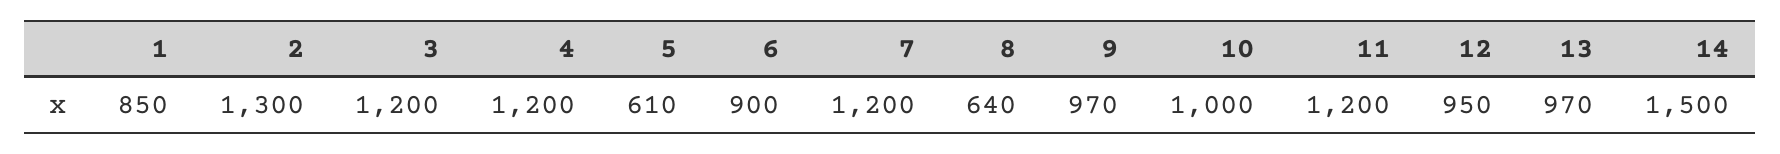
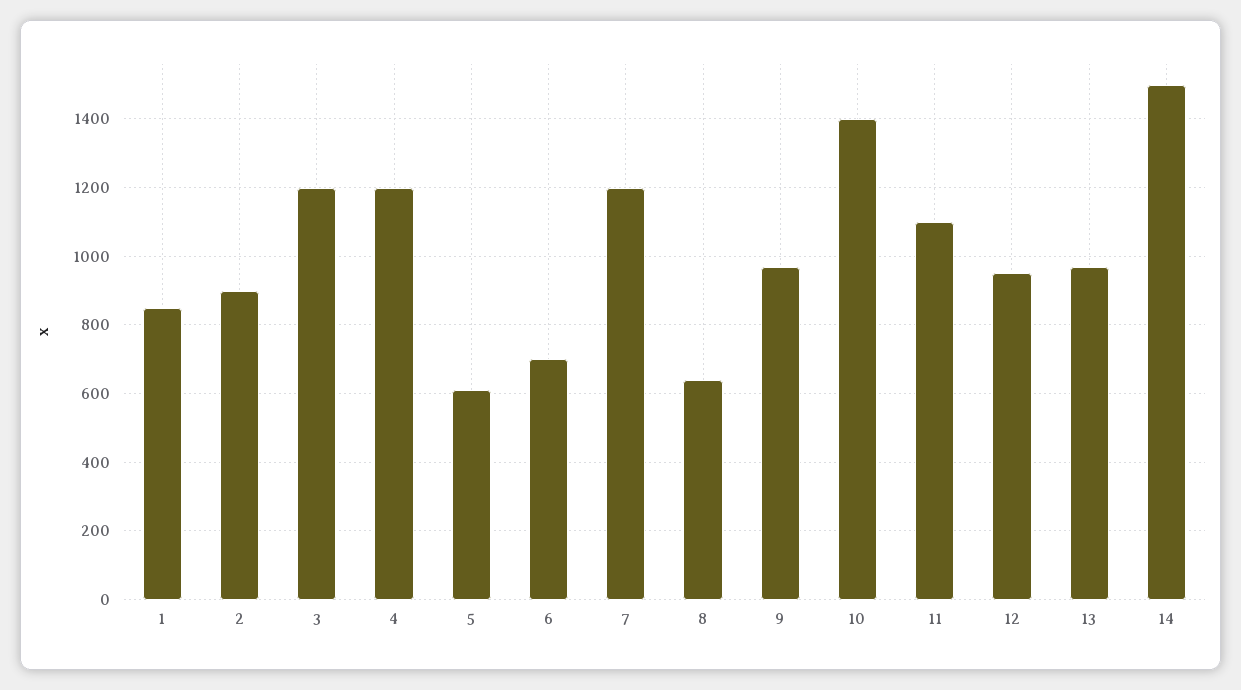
  {
    "1": 850,
-   "2": 1300,
+   "2": 900,
    "3": 1200,
    "4": 1200,
    "5": 610,
-   "6": 900,
+   "6": 700,
    "7": 1200,
    "8": 640,
    "9": 970,
-   "10": 1000,
+   "10": 1400,
-   "11": 1200,
+   "11": 1100,
    "12": 950,
    "13": 970,
    "14": 1500
  }

